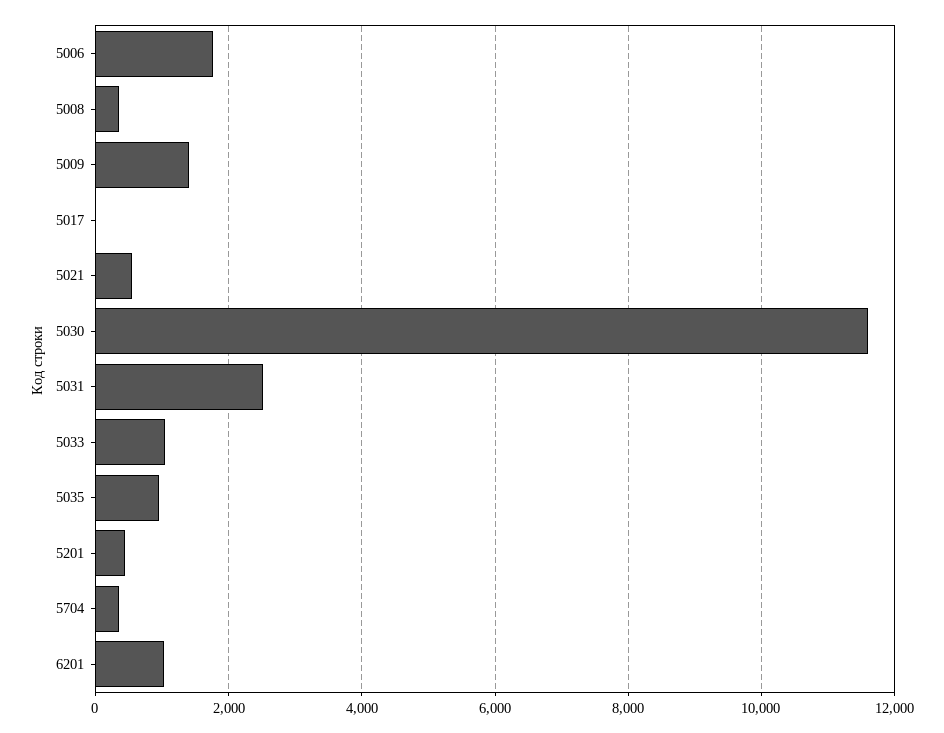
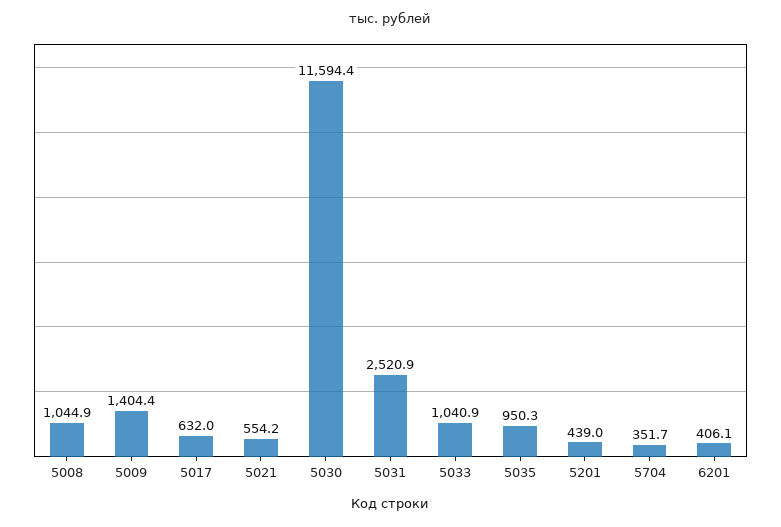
  {
-   "5006": 1800,
-   "5008": 400,
+   "5008": 1044.9,
    "5009": 1404.4,
-   "5017": 0,
+   "5017": 632,
    "5021": 554.2,
    "5030": 11594.4,
    "5031": 2520.9,
    "5033": 1040.9,
    "5035": 950.3,
    "5201": 439,
    "5704": 351.7,
-   "6201": 1000
+   "6201": 406.1
  }

